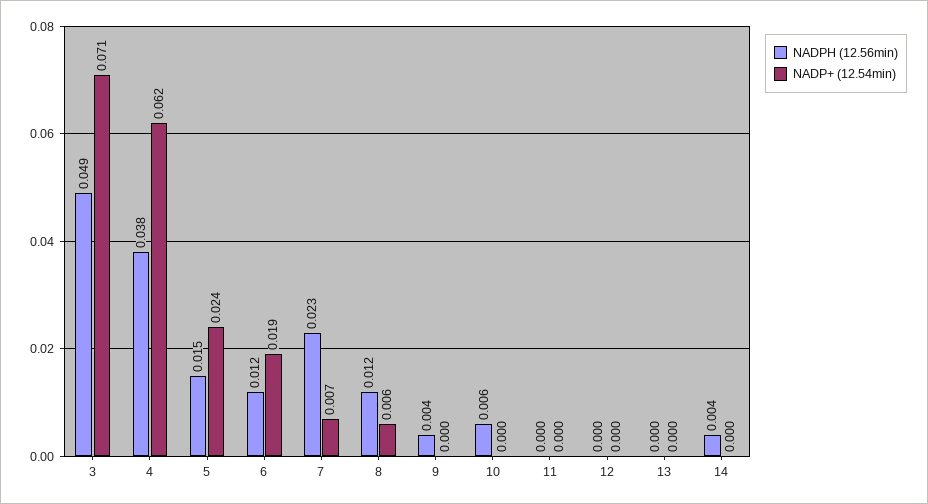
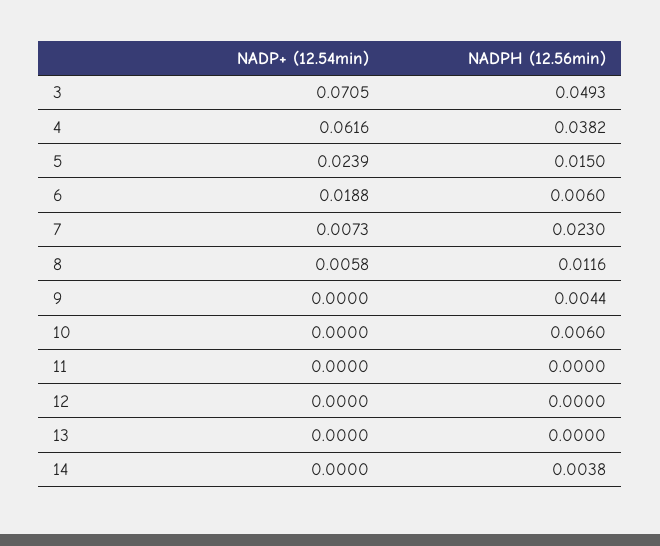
  {
    "NADPH (12.56min)": {
      "3": 0.0493,
      "4": 0.0382,
      "5": 0.015,
-     "6": 0.012,
+     "6": 0.006,
      "7": 0.023,
      "8": 0.0116,
      "9": 0.0044,
      "10": 0.006,
      "11": 0,
      "12": 0,
      "13": 0,
      "14": 0.0038
    },
    "NADP+ (12.54min)": {
      "3": 0.0705,
      "4": 0.0616,
      "5": 0.0239,
      "6": 0.0188,
      "7": 0.0073,
      "8": 0.0058,
      "9": 0,
      "10": 0,
      "11": 0,
      "12": 0,
      "13": 0,
      "14": 0
    }
  }

